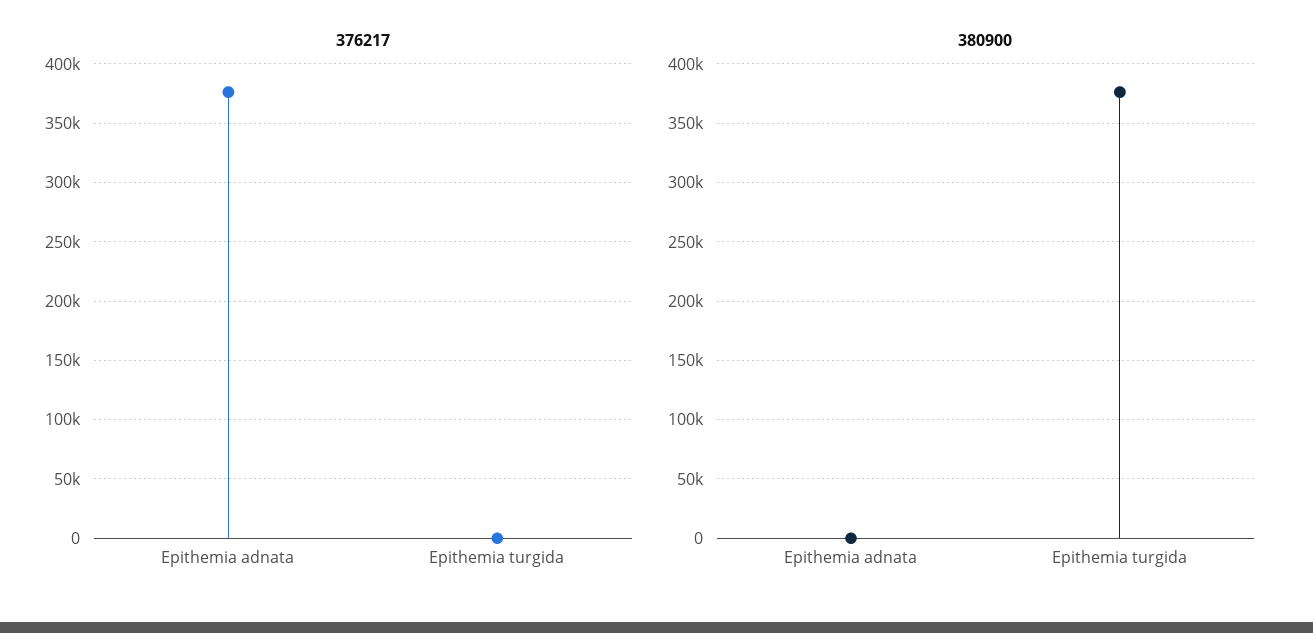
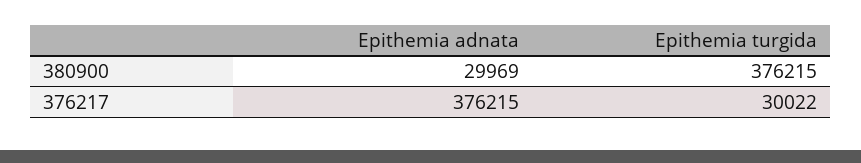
  {
    "376217": {
      "Epithemia adnata": 376215,
-     "Epithemia turgida": 0
+     "Epithemia turgida": 30022
    },
    "380900": {
-     "Epithemia adnata": 0,
+     "Epithemia adnata": 29969,
      "Epithemia turgida": 376215
    }
  }

